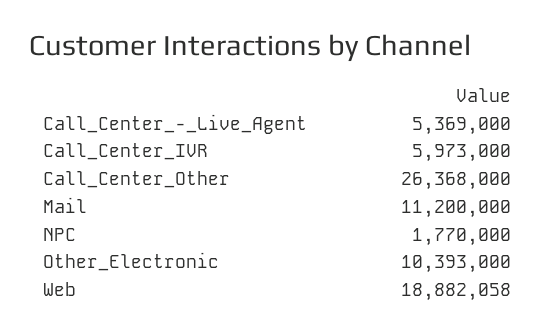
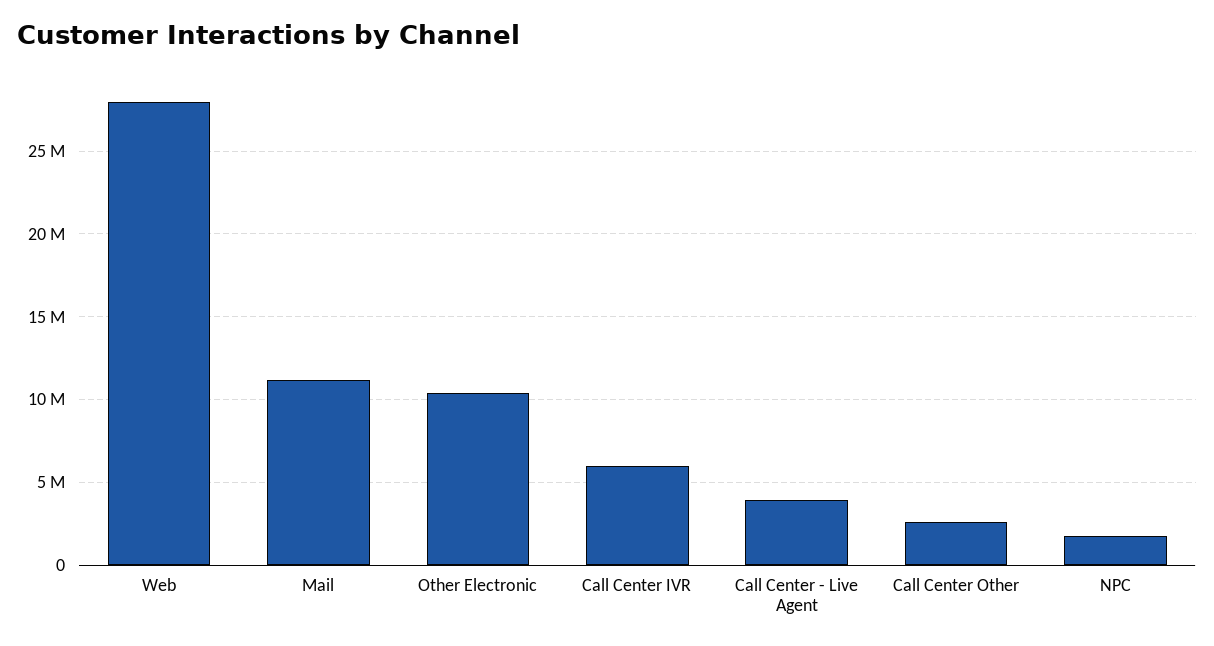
  {
-   "Call_Center_-_Live_Agent": 5369000,
+   "Call_Center_-_Live_Agent": 4000000,
    "Call_Center_IVR": 5973000,
-   "Call_Center_Other": 26368000,
+   "Call_Center_Other": 2500000,
    "Mail": 11200000,
    "NPC": 1770000,
    "Other_Electronic": 10393000,
-   "Web": 18882058
+   "Web": 28000000
  }

